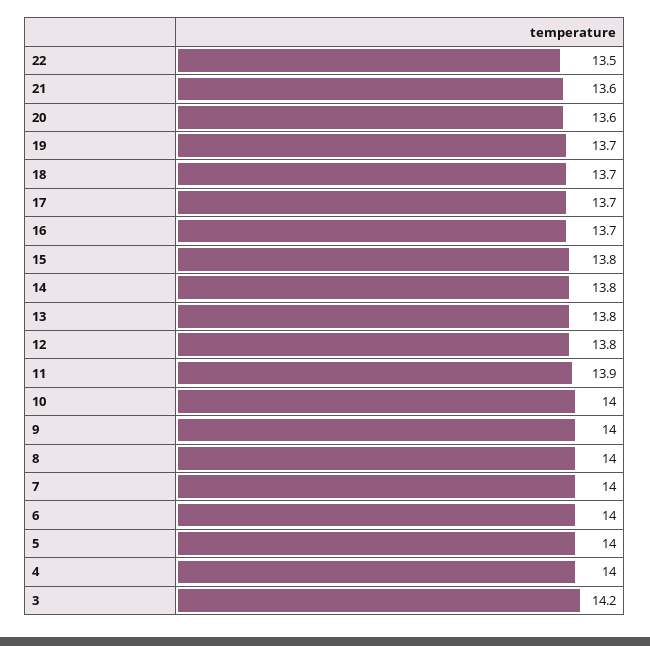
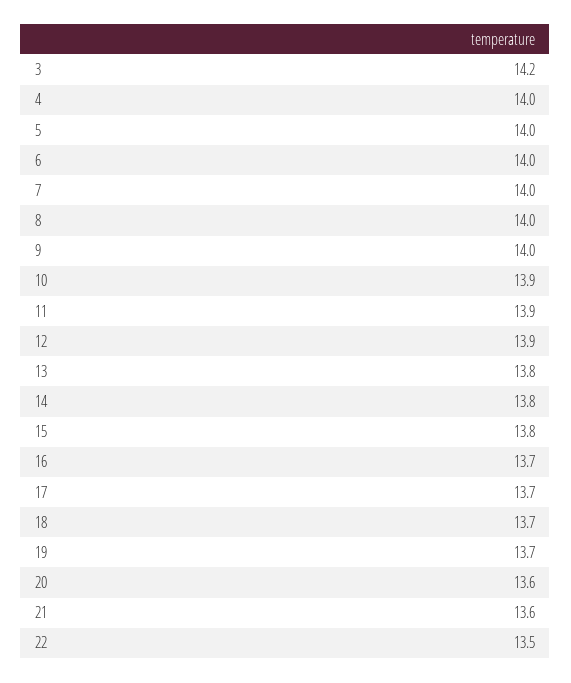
  {
    "22": 13.5,
    "21": 13.6,
    "20": 13.6,
    "19": 13.7,
    "18": 13.7,
    "17": 13.7,
    "16": 13.7,
    "15": 13.8,
    "14": 13.8,
    "13": 13.8,
-   "12": 13.8,
+   "12": 13.9,
    "11": 13.9,
-   "10": 14,
+   "10": 13.9,
    "9": 14,
    "8": 14,
    "7": 14,
    "6": 14,
    "5": 14,
    "4": 14,
    "3": 14.2
  }

